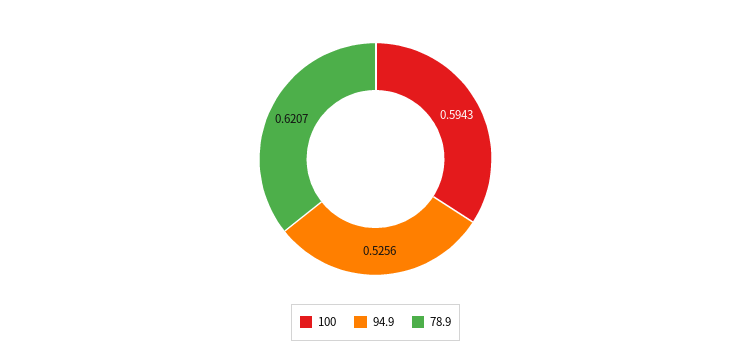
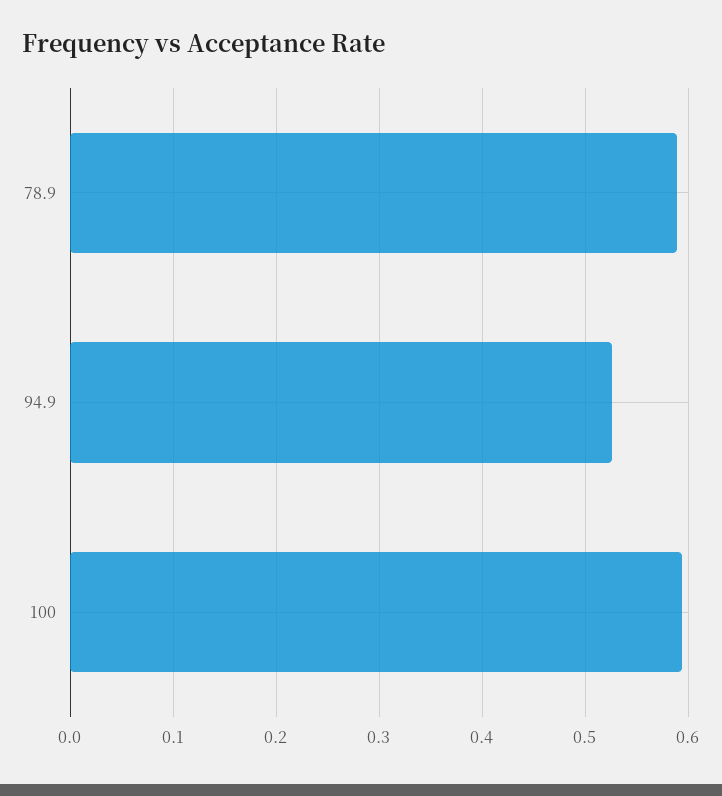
  {
    "100": 0.5943,
    "94.9": 0.5256,
-   "78.9": 0.6207
+   "78.9": 0.59
  }

